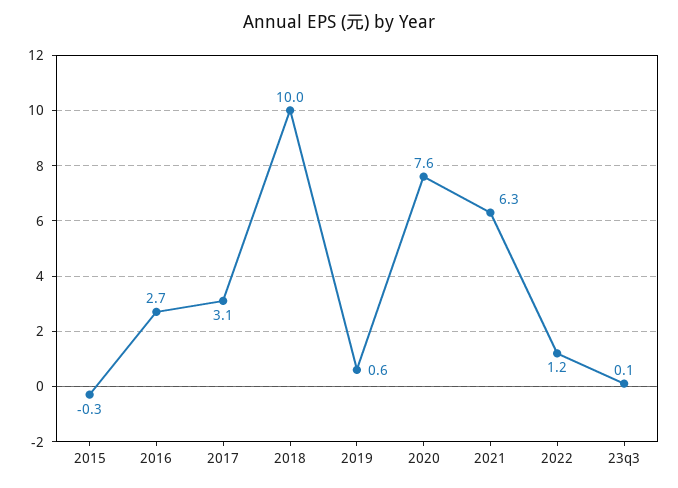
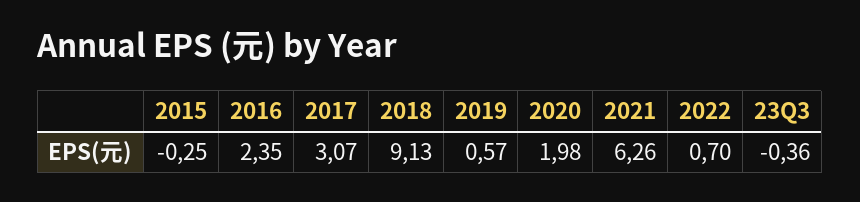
  {
    "2015": -0.25,
-   "2016": 2.7,
+   "2016": 2.35,
    "2017": 3.07,
-   "2018": 10,
+   "2018": 9.13,
    "2019": 0.57,
-   "2020": 7.6,
+   "2020": 1.98,
    "2021": 6.26,
-   "2022": 1.2,
+   "2022": 0.7,
-   "23q3": 0.1
+   "23q3": -0.36
  }

